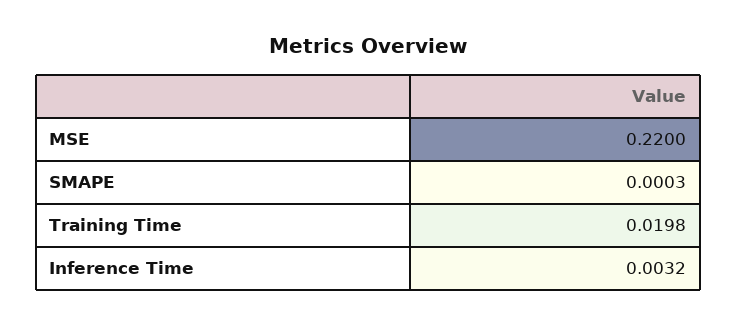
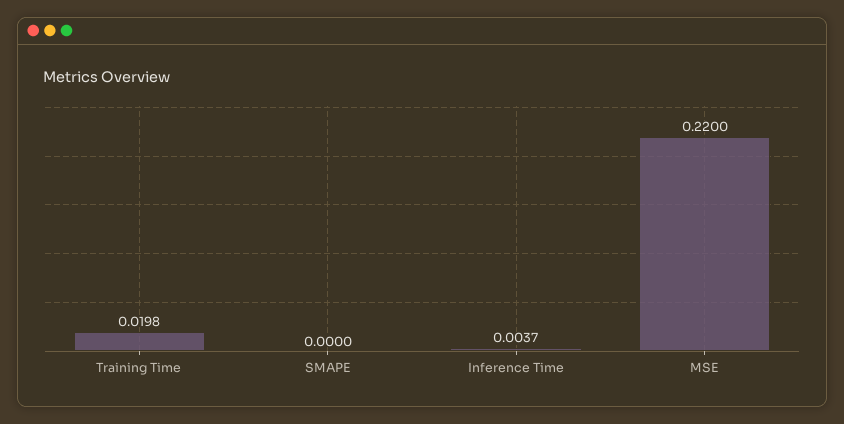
  {
    "MSE": 0.22,
-   "SMAPE": 0.0003,
+   "SMAPE": 0,
    "Training Time": 0.0198,
-   "Inference Time": 0.0032
+   "Inference Time": 0.0037
  }

